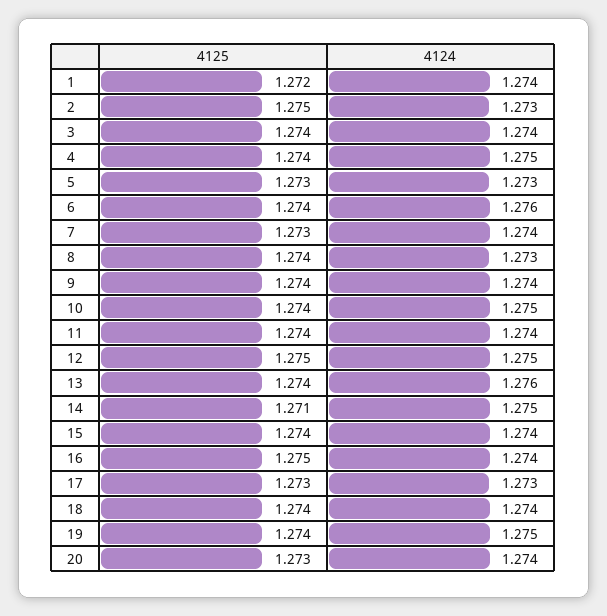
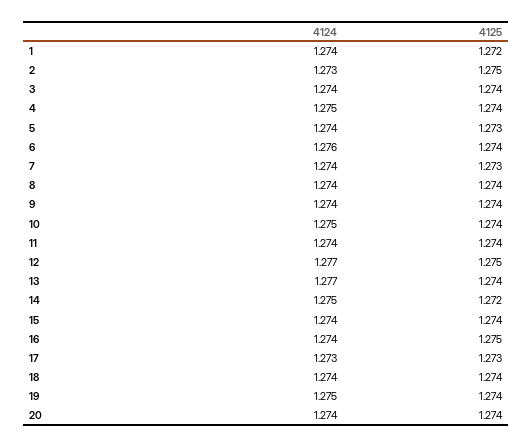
  {
    "4125": {
      "1": 1.272,
      "2": 1.275,
      "3": 1.274,
      "4": 1.274,
      "5": 1.273,
      "6": 1.274,
      "7": 1.273,
      "8": 1.274,
      "9": 1.274,
      "10": 1.274,
      "11": 1.274,
      "12": 1.275,
      "13": 1.274,
-     "14": 1.271,
+     "14": 1.272,
      "15": 1.274,
      "16": 1.275,
      "17": 1.273,
      "18": 1.274,
      "19": 1.274,
-     "20": 1.273
+     "20": 1.274
    },
    "4124": {
      "1": 1.274,
      "2": 1.273,
      "3": 1.274,
      "4": 1.275,
-     "5": 1.273,
+     "5": 1.274,
      "6": 1.276,
      "7": 1.274,
-     "8": 1.273,
+     "8": 1.274,
      "9": 1.274,
      "10": 1.275,
      "11": 1.274,
-     "12": 1.275,
+     "12": 1.277,
-     "13": 1.276,
+     "13": 1.277,
      "14": 1.275,
      "15": 1.274,
      "16": 1.274,
      "17": 1.273,
      "18": 1.274,
      "19": 1.275,
      "20": 1.274
    }
  }

